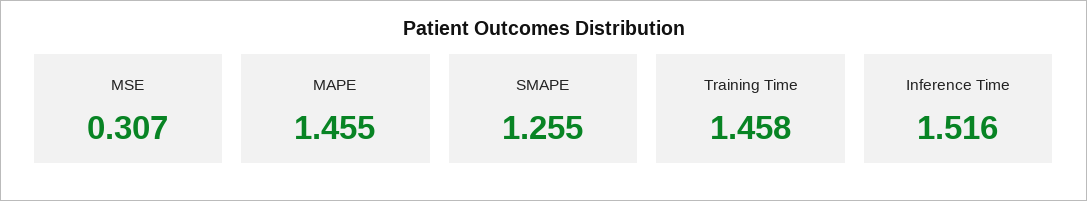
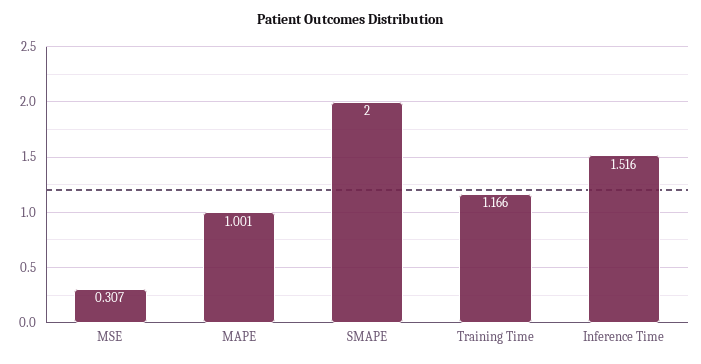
  {
    "MSE": 0.307,
-   "MAPE": 1.455,
+   "MAPE": 1.001,
-   "SMAPE": 1.255,
+   "SMAPE": 2,
-   "Training Time": 1.458,
+   "Training Time": 1.166,
    "Inference Time": 1.516
  }

